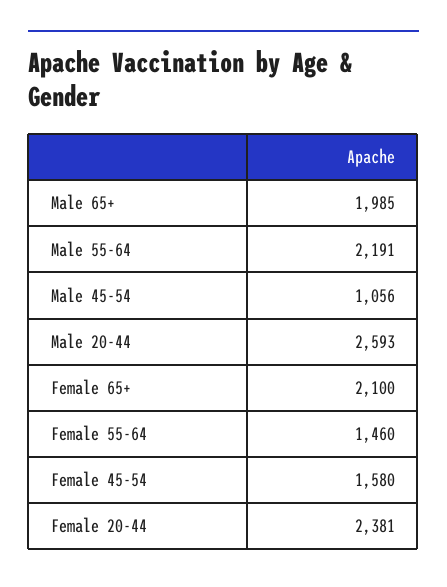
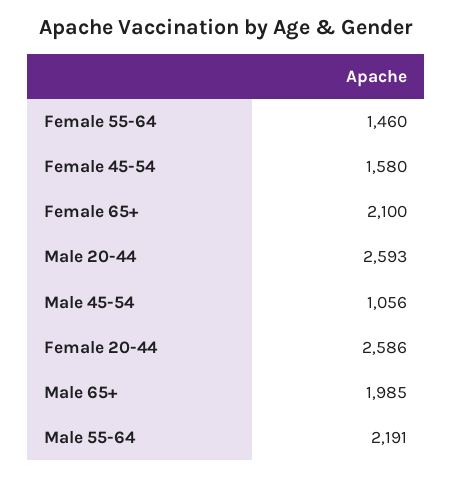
  {
    "Male 65+": 1985,
    "Male 55-64": 2191,
    "Male 45-54": 1056,
    "Male 20-44": 2593,
    "Female 65+": 2100,
    "Female 55-64": 1460,
    "Female 45-54": 1580,
-   "Female 20-44": 2381
+   "Female 20-44": 2586
  }

